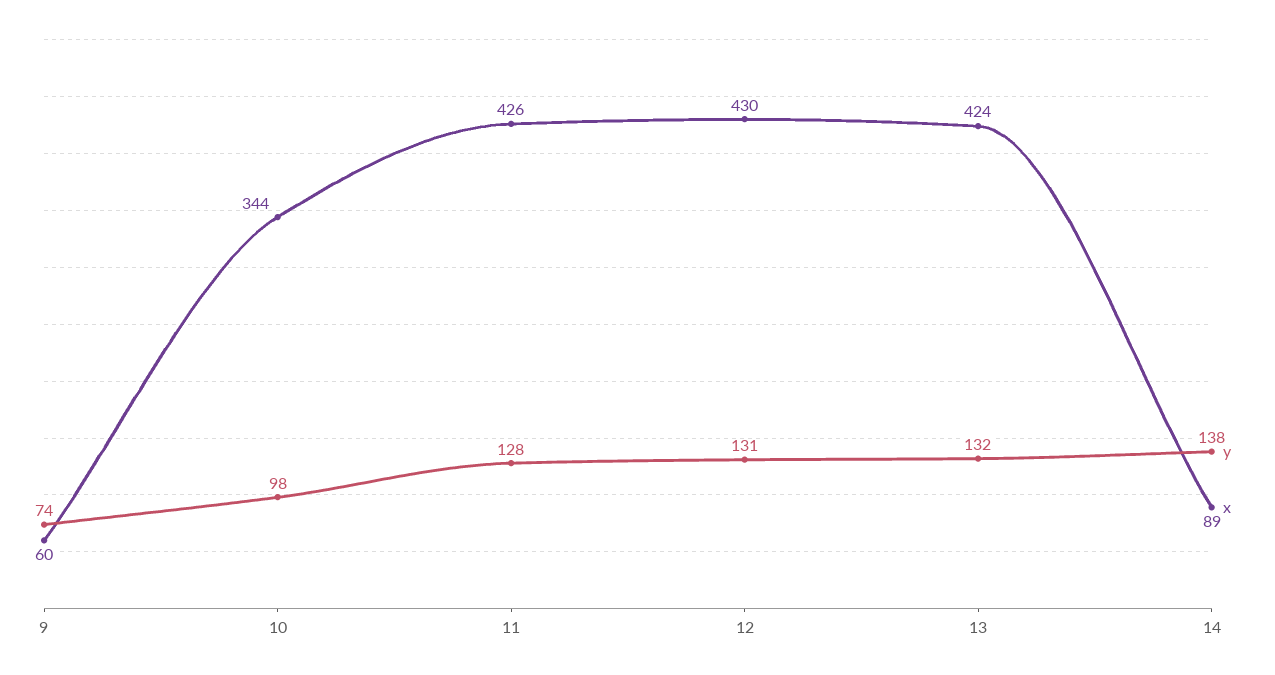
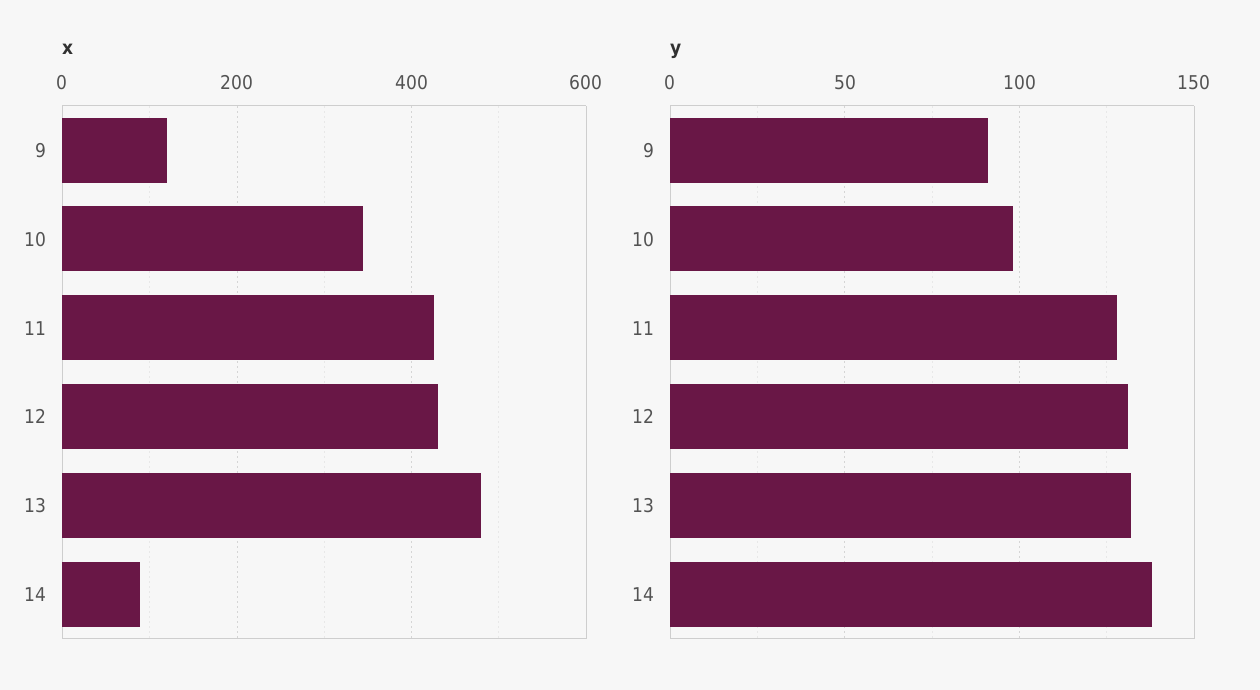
  {
    "y": {
-     "9": 74,
+     "9": 90,
      "10": 98,
      "11": 128,
      "12": 131,
      "13": 132,
      "14": 138
    },
    "x": {
-     "9": 60,
+     "9": 120,
      "10": 344,
      "11": 426,
      "12": 430,
-     "13": 424,
+     "13": 480,
      "14": 89
    }
  }

